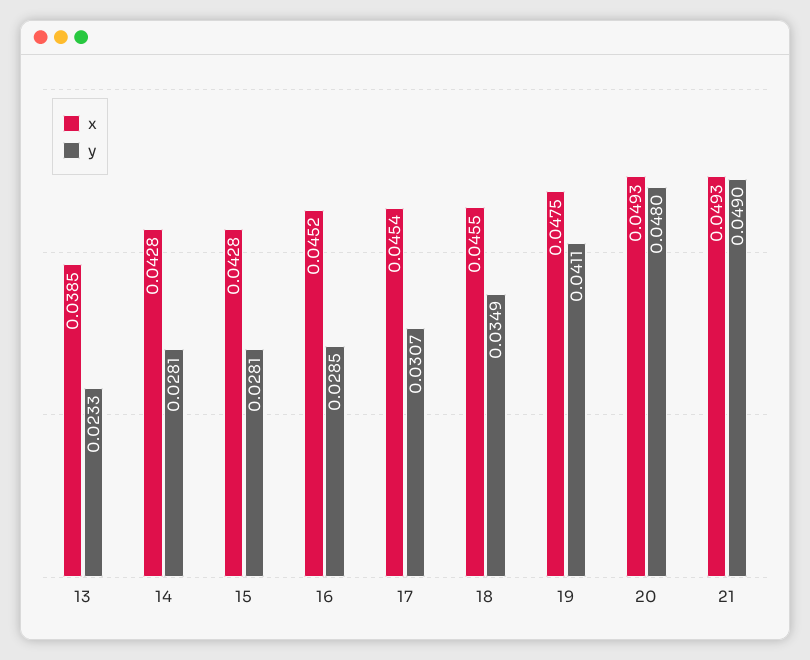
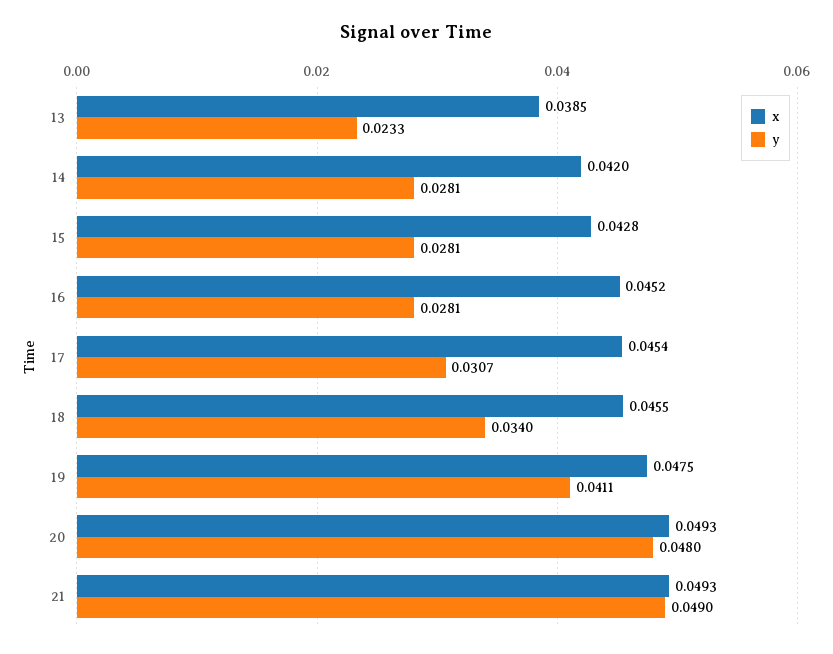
  {
    "x": {
      "13": 0.0385,
-     "14": 0.0428,
+     "14": 0.042,
      "15": 0.0428,
      "16": 0.0452,
      "17": 0.0454,
      "18": 0.0455,
      "19": 0.0475,
      "20": 0.0493,
      "21": 0.0493
    },
    "y": {
      "13": 0.0233,
      "14": 0.0281,
      "15": 0.0281,
-     "16": 0.0285,
+     "16": 0.0281,
      "17": 0.0307,
-     "18": 0.0349,
+     "18": 0.034,
      "19": 0.0411,
      "20": 0.048,
      "21": 0.049
    }
  }

